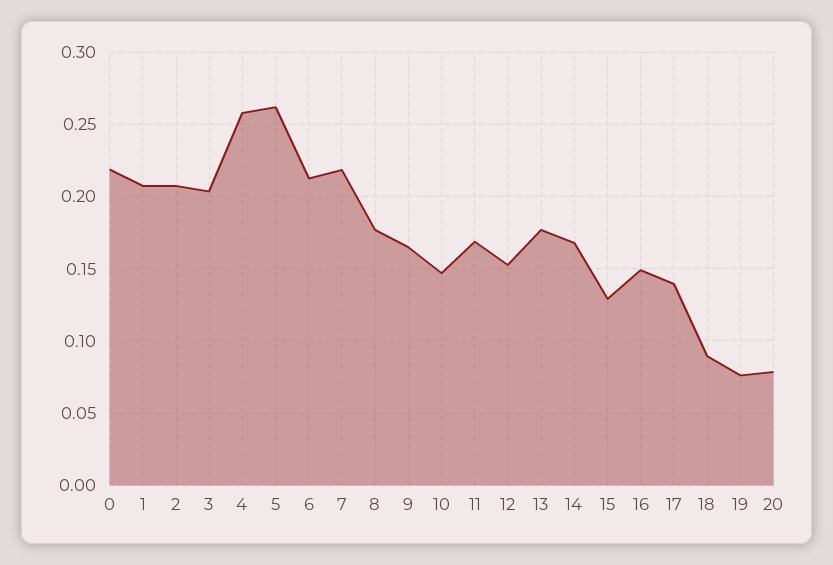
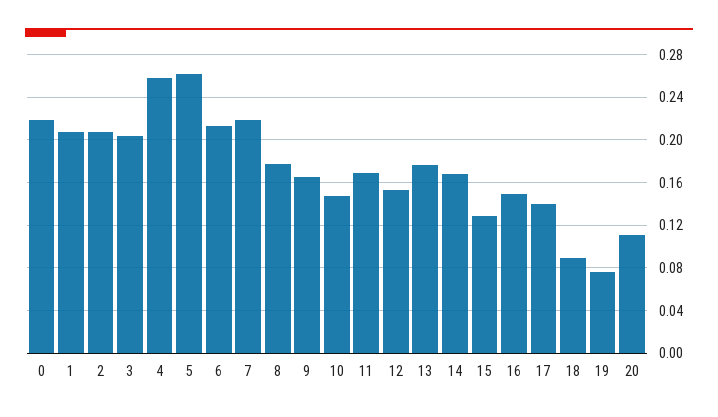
  {
    "0": 0.22,
    "1": 0.21,
    "2": 0.21,
    "3": 0.205,
    "4": 0.26,
    "5": 0.26,
    "6": 0.215,
    "7": 0.22,
    "8": 0.175,
    "9": 0.165,
    "10": 0.145,
    "11": 0.17,
    "12": 0.155,
    "13": 0.175,
    "14": 0.17,
    "15": 0.13,
    "16": 0.15,
    "17": 0.14,
    "18": 0.09,
    "19": 0.075,
-   "20": 0.08
+   "20": 0.11
  }

